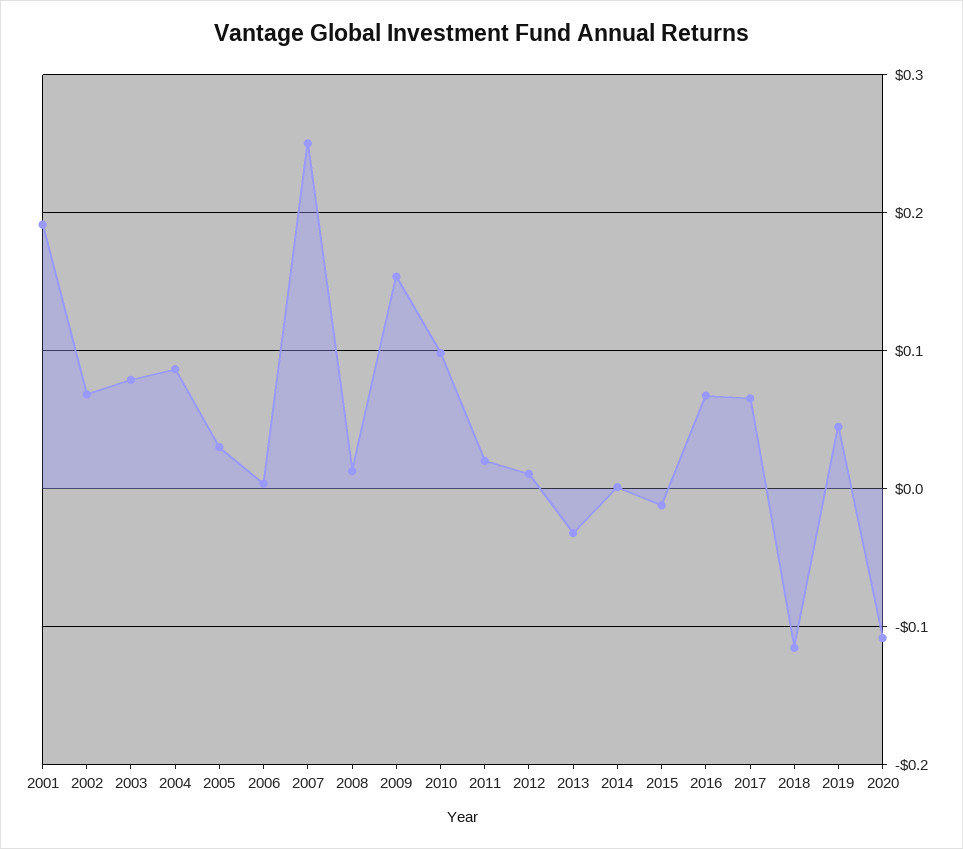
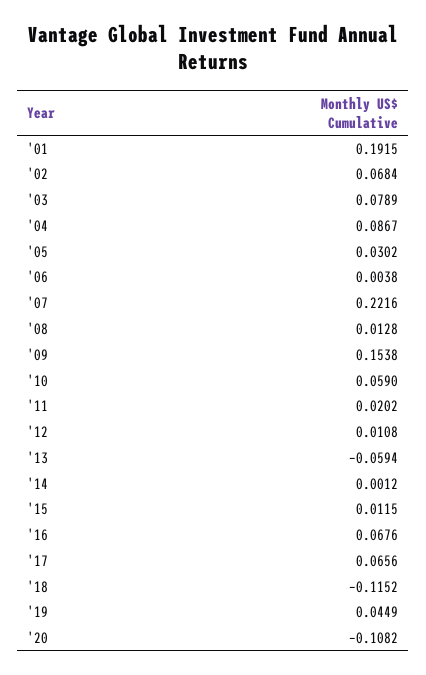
  {
    "2001": 0.1915,
    "2002": 0.0684,
    "2003": 0.0789,
    "2004": 0.0867,
    "2005": 0.0302,
    "2006": 0.0038,
-   "2007": 0.25,
+   "2007": 0.2216,
    "2008": 0.0128,
    "2009": 0.1538,
-   "2010": 0.1,
+   "2010": 0.059,
    "2011": 0.0202,
    "2012": 0.0108,
-   "2013": -0.03,
+   "2013": -0.0594,
    "2014": 0.0012,
-   "2015": -0.01,
+   "2015": 0.0115,
    "2016": 0.0676,
    "2017": 0.0656,
    "2018": -0.1152,
    "2019": 0.0449,
    "2020": -0.1082
  }

